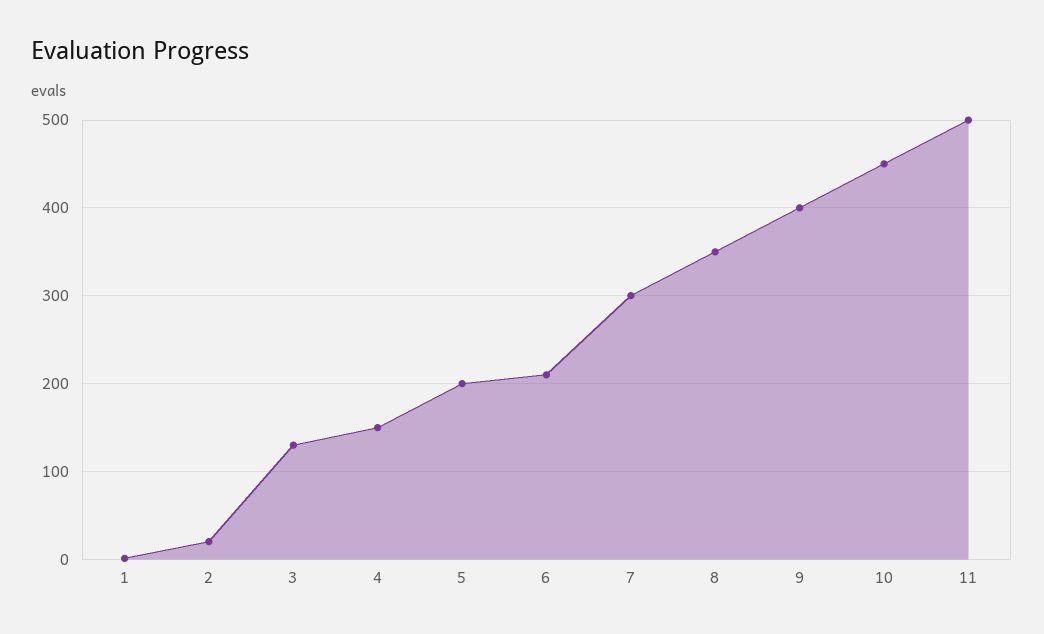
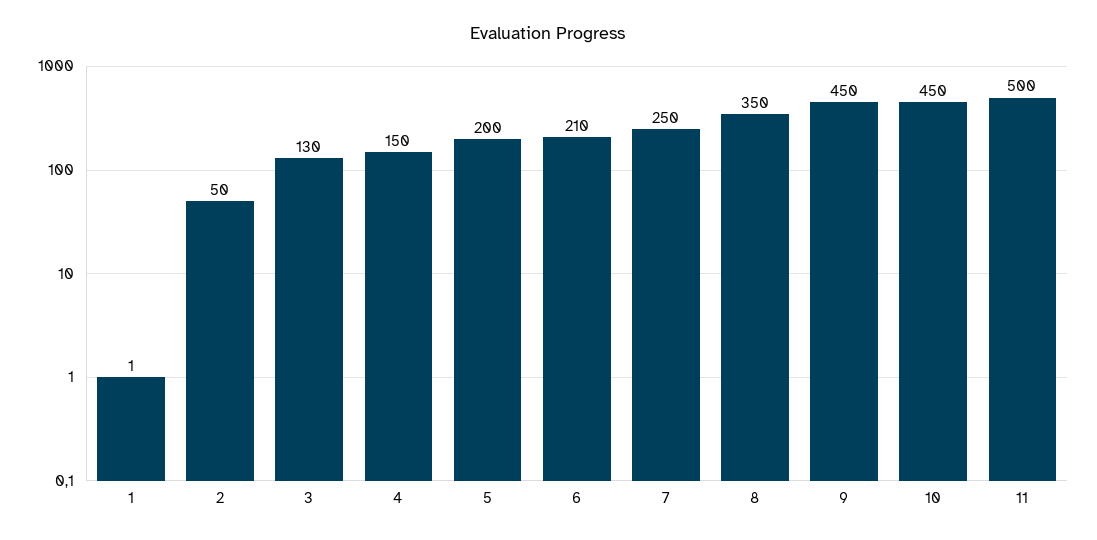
  {
    "1": 1,
-   "2": 20,
+   "2": 50,
    "3": 130,
    "4": 150,
    "5": 200,
    "6": 210,
-   "7": 300,
+   "7": 250,
    "8": 350,
-   "9": 400,
+   "9": 450,
    "10": 450,
    "11": 500
  }

